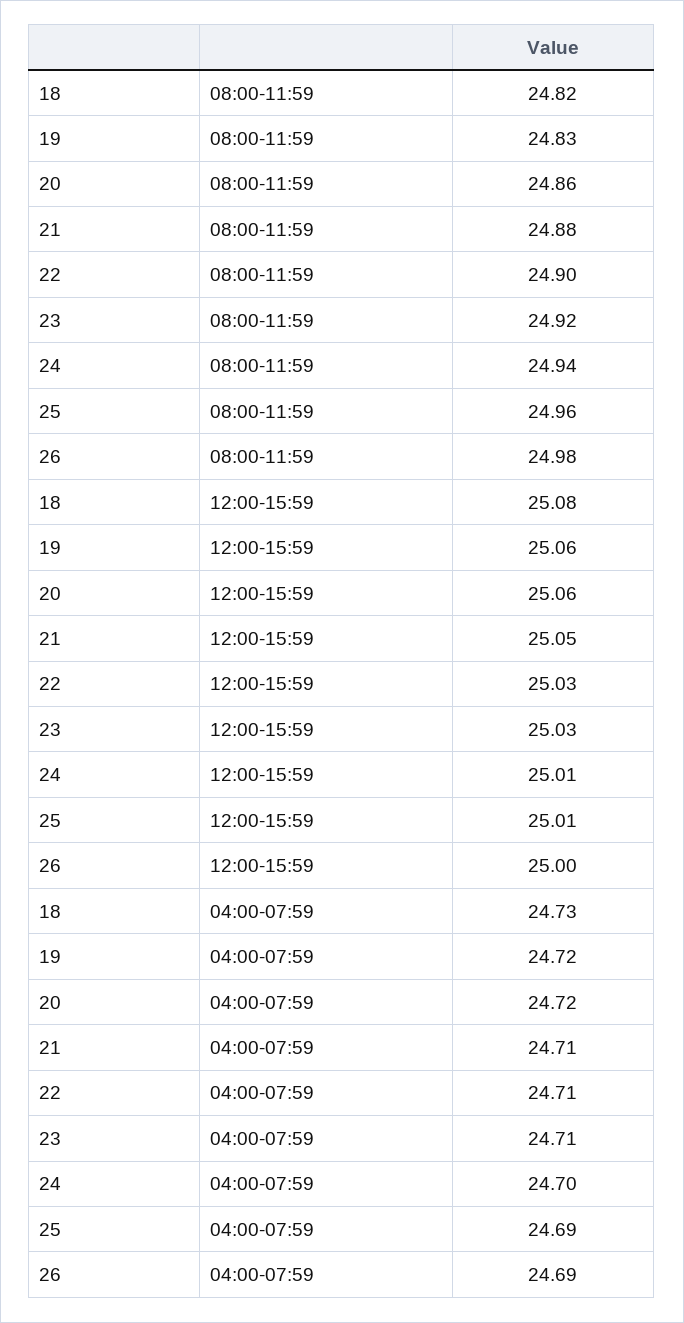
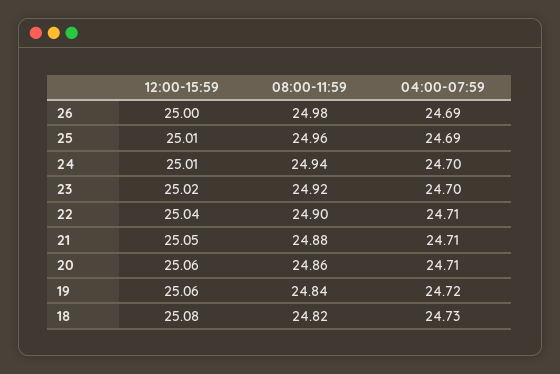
  {
    "18": {
      "08:00-11:59": 24.82,
      "12:00-15:59": 25.08,
      "04:00-07:59": 24.73
    },
    "19": {
-     "08:00-11:59": 24.83,
+     "08:00-11:59": 24.84,
      "12:00-15:59": 25.06,
      "04:00-07:59": 24.72
    },
    "20": {
      "08:00-11:59": 24.86,
      "12:00-15:59": 25.06,
-     "04:00-07:59": 24.72
+     "04:00-07:59": 24.71
    },
    "21": {
      "08:00-11:59": 24.88,
      "12:00-15:59": 25.05,
      "04:00-07:59": 24.71
    },
    "22": {
      "08:00-11:59": 24.9,
-     "12:00-15:59": 25.03,
+     "12:00-15:59": 25.04,
      "04:00-07:59": 24.71
    },
    "23": {
      "08:00-11:59": 24.92,
-     "12:00-15:59": 25.03,
+     "12:00-15:59": 25.02,
-     "04:00-07:59": 24.71
+     "04:00-07:59": 24.7
    },
    "24": {
      "08:00-11:59": 24.94,
      "12:00-15:59": 25.01,
      "04:00-07:59": 24.7
    },
    "25": {
      "08:00-11:59": 24.96,
      "12:00-15:59": 25.01,
      "04:00-07:59": 24.69
    },
    "26": {
      "08:00-11:59": 24.98,
      "12:00-15:59": 25,
      "04:00-07:59": 24.69
    }
  }

